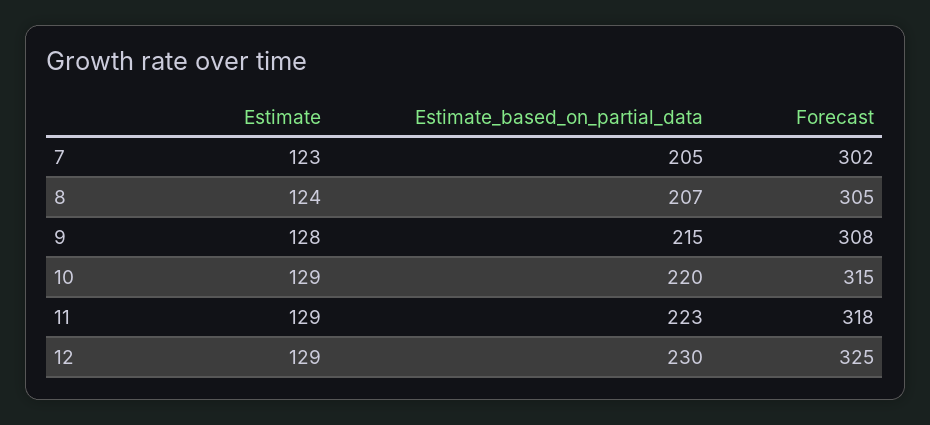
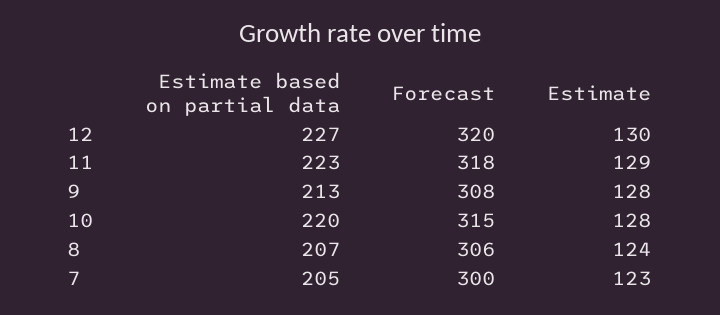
  {
    "Estimate": {
      "7": 123,
      "8": 124,
      "9": 128,
-     "10": 129,
+     "10": 128,
      "11": 129,
-     "12": 129
+     "12": 130
    },
    "Estimate_based_on_partial_data": {
      "7": 205,
      "8": 207,
-     "9": 215,
+     "9": 213,
      "10": 220,
      "11": 223,
-     "12": 230
+     "12": 227
    },
    "Forecast": {
-     "7": 302,
+     "7": 300,
-     "8": 305,
+     "8": 306,
      "9": 308,
      "10": 315,
      "11": 318,
-     "12": 325
+     "12": 320
    }
  }

